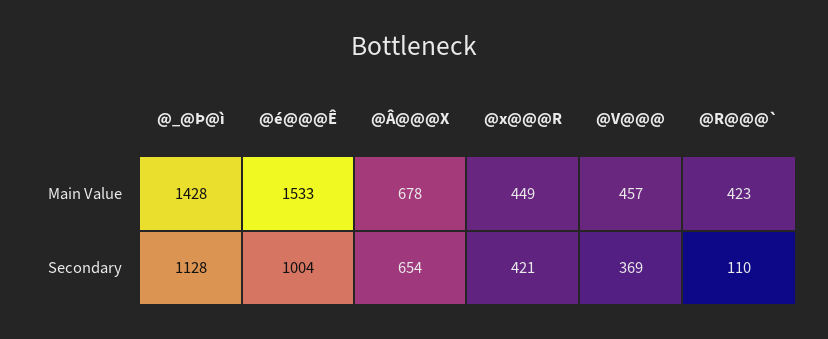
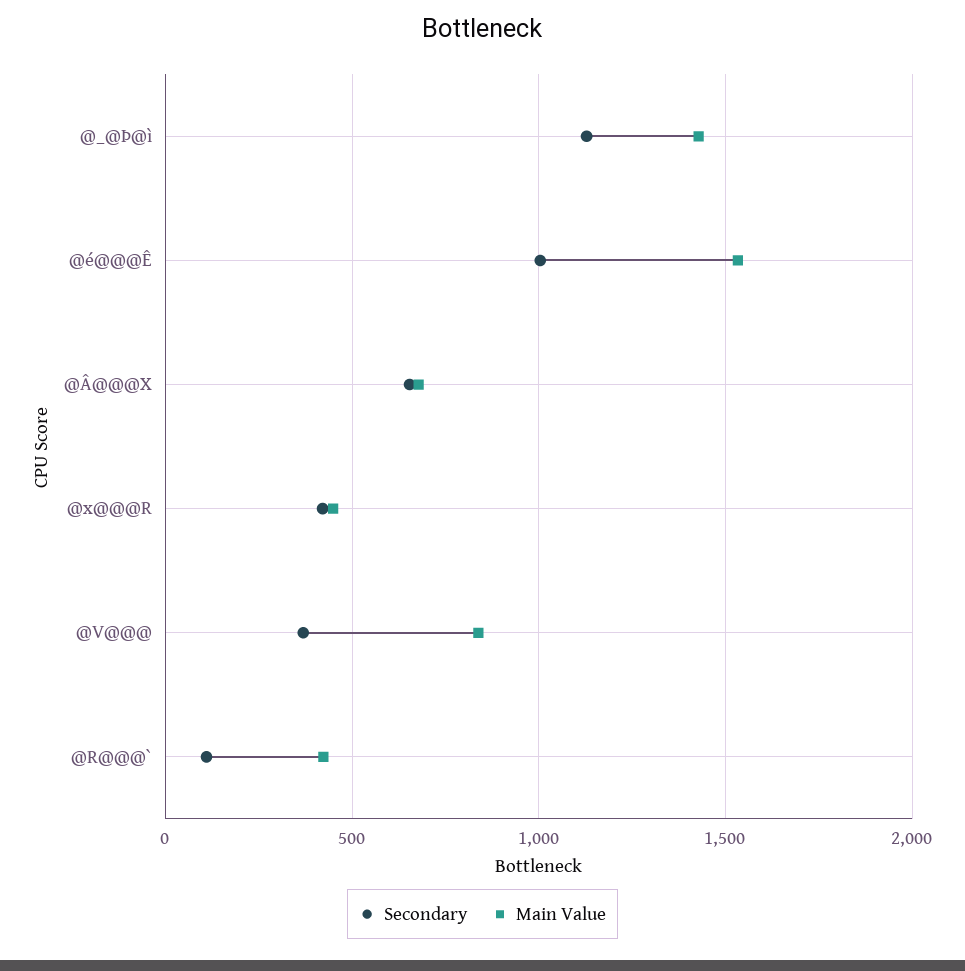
  {
    "Main Value": {
      "@_@Þ@ì": 1428,
      "@é@@@Ê": 1533,
      "@Â@@@X": 678,
      "@x@@@R": 449,
-     "@V@@@": 457,
+     "@V@@@": 850,
      "@R@@@`": 423
    },
    "Secondary": {
      "@_@Þ@ì": 1128,
      "@é@@@Ê": 1004,
      "@Â@@@X": 654,
      "@x@@@R": 421,
      "@V@@@": 369,
      "@R@@@`": 110
    }
  }

